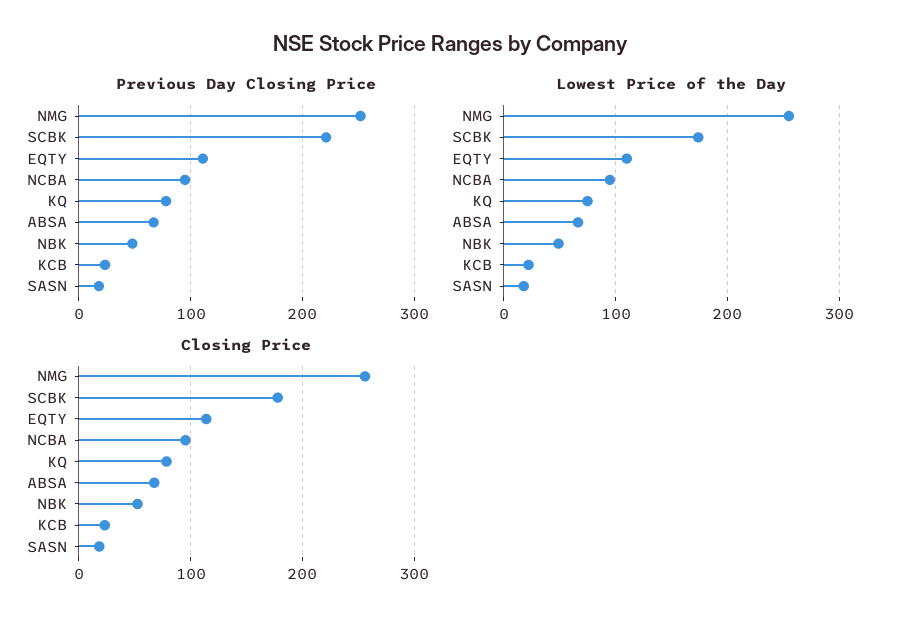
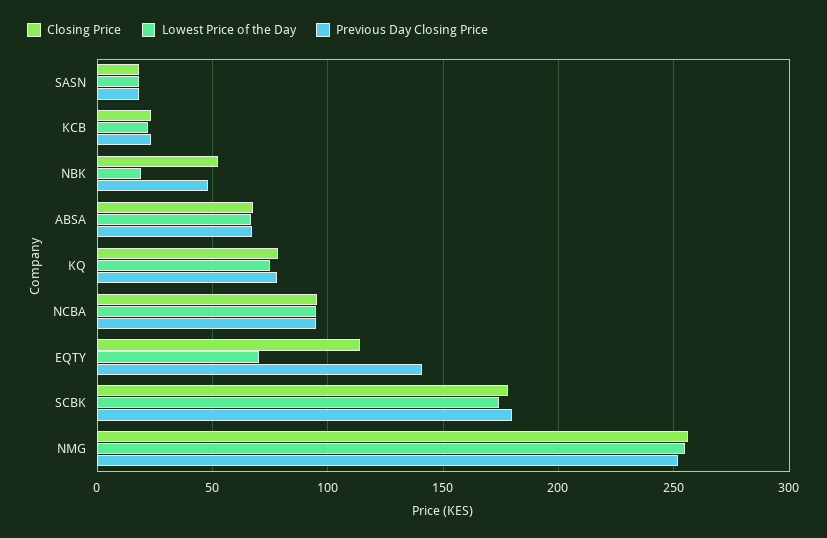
  {
    "Previous Day Closing Price": {
      "NMG": 250,
-     "SCBK": 220,
+     "SCBK": 180,
-     "EQTY": 110,
+     "EQTY": 140,
      "NCBA": 95,
      "KQ": 80,
      "ABSA": 65,
      "NBK": 50,
      "KCB": 25,
      "SASN": 20
    },
    "Lowest Price of the Day": {
      "NMG": 255,
      "SCBK": 175,
-     "EQTY": 110,
+     "EQTY": 70,
      "NCBA": 95,
      "KQ": 75,
      "ABSA": 65,
-     "NBK": 50,
+     "NBK": 20,
      "KCB": 20,
      "SASN": 20
    },
    "Closing Price": {
      "NMG": 255,
      "SCBK": 180,
      "EQTY": 115,
      "NCBA": 95,
      "KQ": 80,
      "ABSA": 70,
      "NBK": 55,
      "KCB": 25,
      "SASN": 20
    }
  }

